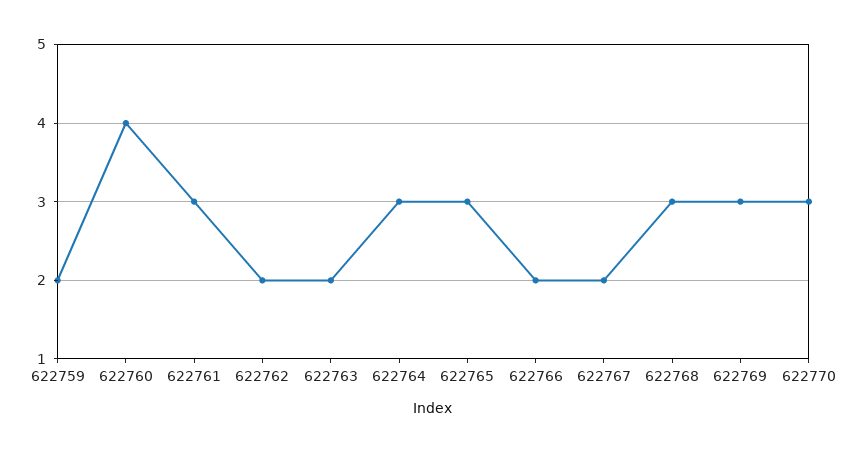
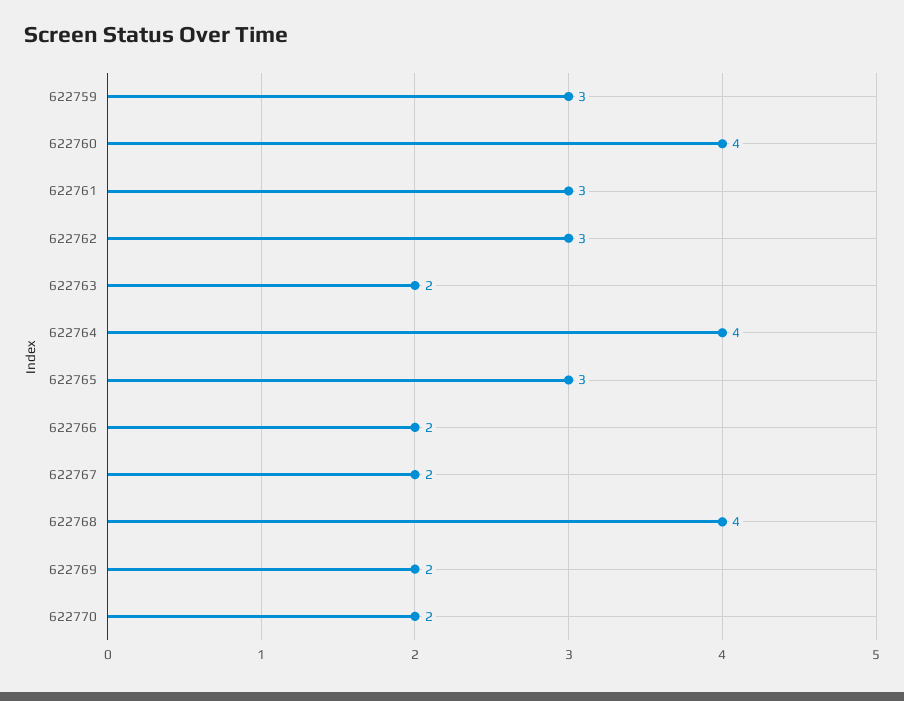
  {
-   "622759": 2,
+   "622759": 3,
    "622760": 4,
    "622761": 3,
-   "622762": 2,
+   "622762": 3,
    "622763": 2,
-   "622764": 3,
+   "622764": 4,
    "622765": 3,
    "622766": 2,
    "622767": 2,
-   "622768": 3,
+   "622768": 4,
-   "622769": 3,
+   "622769": 2,
-   "622770": 3
+   "622770": 2
  }

